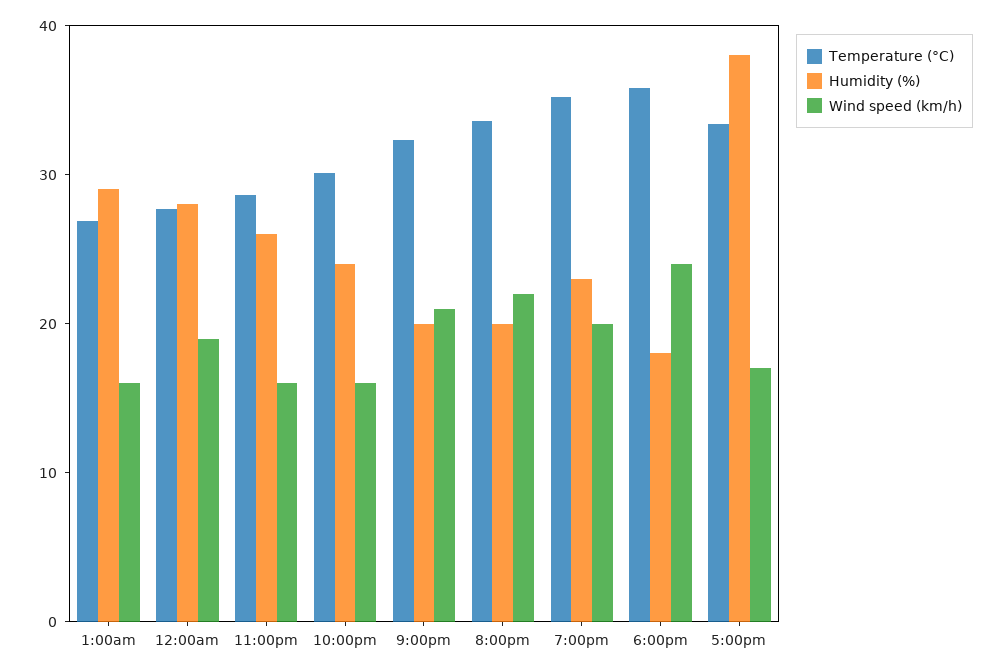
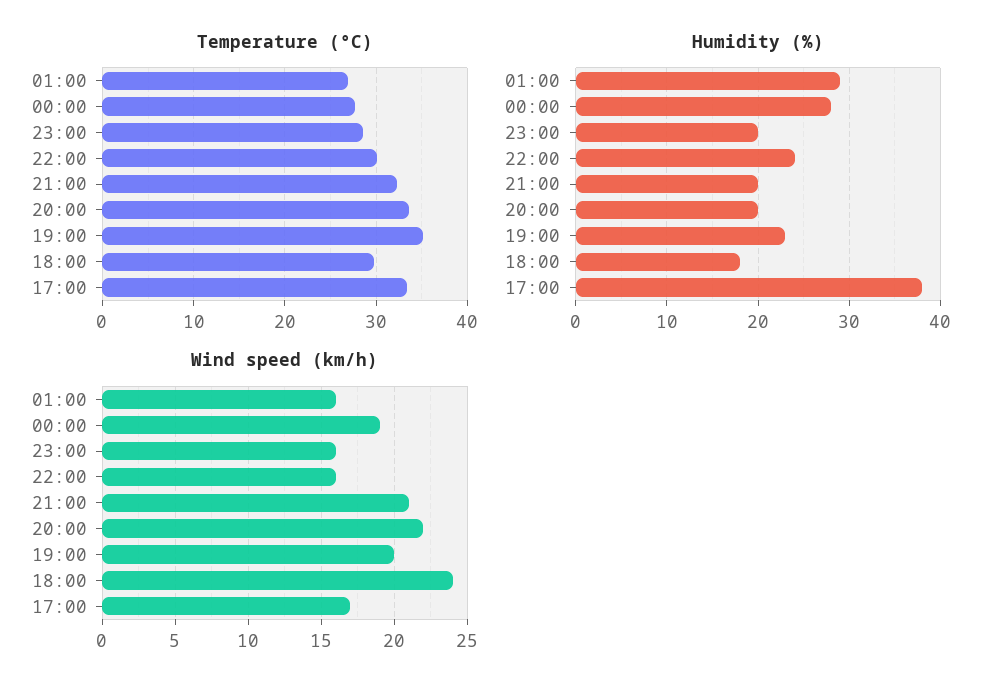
  {
    "Temperature (°C)": {
      "1:00am": 27,
      "12:00am": 28,
      "11:00pm": 29,
      "10:00pm": 30,
      "9:00pm": 32,
      "8:00pm": 34,
      "7:00pm": 35,
-     "6:00pm": 36,
+     "6:00pm": 30,
      "5:00pm": 33
    },
    "Humidity (%)": {
      "1:00am": 29,
      "12:00am": 28,
-     "11:00pm": 26,
+     "11:00pm": 20,
      "10:00pm": 24,
      "9:00pm": 20,
      "8:00pm": 20,
      "7:00pm": 23,
      "6:00pm": 18,
      "5:00pm": 38
    },
    "Wind speed (km/h)": {
      "1:00am": 16,
      "12:00am": 19,
      "11:00pm": 16,
      "10:00pm": 16,
      "9:00pm": 21,
      "8:00pm": 22,
      "7:00pm": 20,
      "6:00pm": 24,
      "5:00pm": 17
    }
  }

